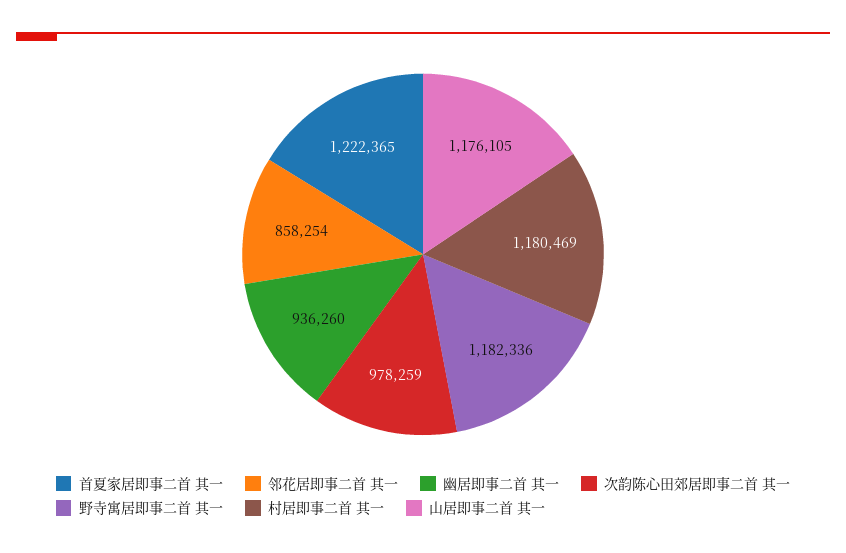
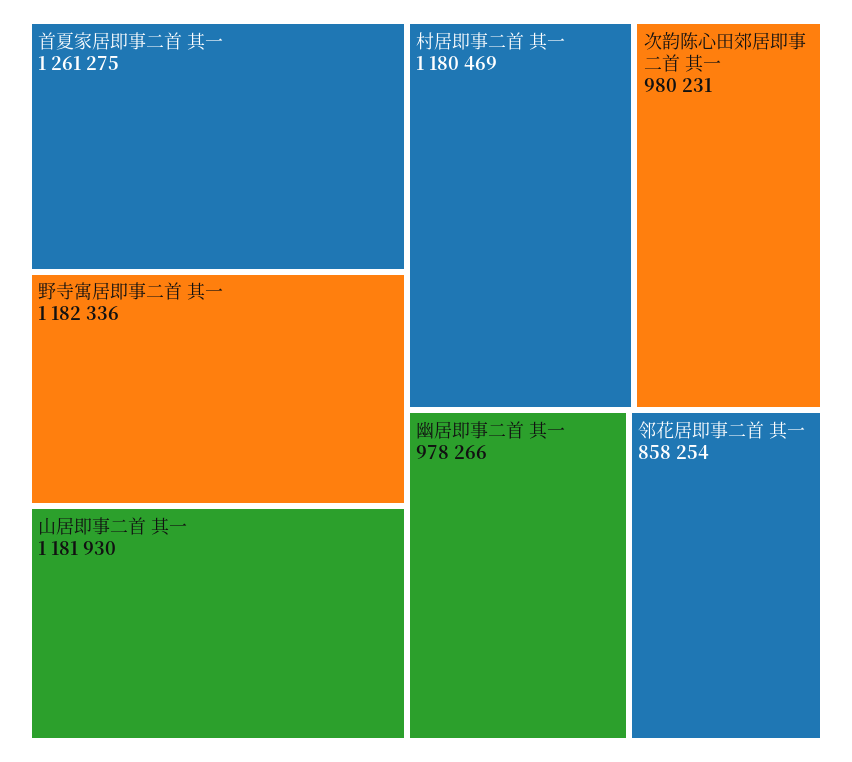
  {
-   "首夏家居即事二首 其一": 1222365,
+   "首夏家居即事二首 其一": 1261275,
    "邻花居即事二首 其一": 858254,
-   "幽居即事二首 其一": 936260,
+   "幽居即事二首 其一": 978266,
-   "次韵陈心田郊居即事二首 其一": 978259,
+   "次韵陈心田郊居即事二首 其一": 980231,
    "野寺寓居即事二首 其一": 1182336,
    "村居即事二首 其一": 1180469,
-   "山居即事二首 其一": 1176105
+   "山居即事二首 其一": 1181930
  }

